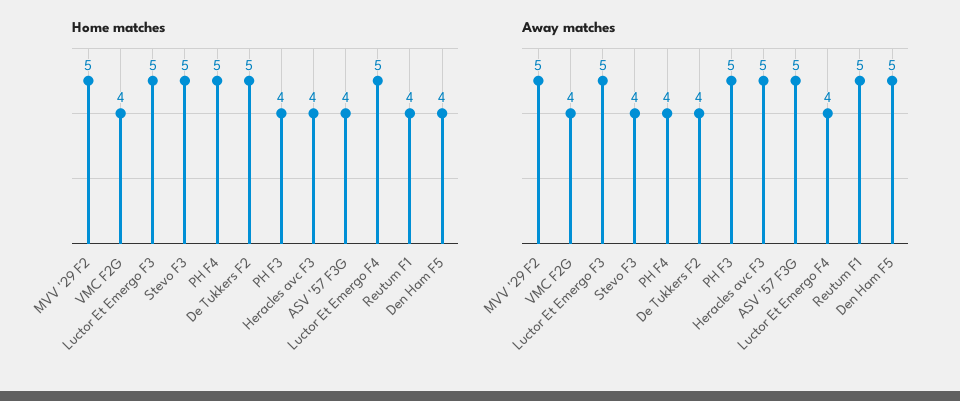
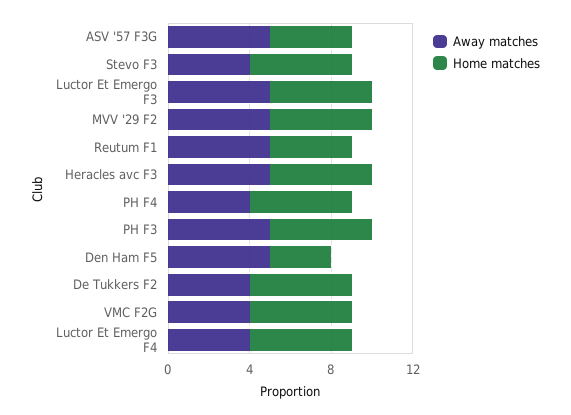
  {
    "Home matches": {
      "MVV '29 F2": 5,
-     "VMC F2G": 4,
+     "VMC F2G": 5,
      "Luctor Et Emergo F3": 5,
      "Stevo F3": 5,
      "PH F4": 5,
      "De Tukkers F2": 5,
-     "PH F3": 4,
+     "PH F3": 5,
-     "Heracles avc F3": 4,
+     "Heracles avc F3": 5,
      "ASV '57 F3G": 4,
      "Luctor Et Emergo F4": 5,
      "Reutum F1": 4,
-     "Den Ham F5": 4
+     "Den Ham F5": 3
    },
    "Away matches": {
      "MVV '29 F2": 5,
      "VMC F2G": 4,
      "Luctor Et Emergo F3": 5,
      "Stevo F3": 4,
      "PH F4": 4,
      "De Tukkers F2": 4,
      "PH F3": 5,
      "Heracles avc F3": 5,
      "ASV '57 F3G": 5,
      "Luctor Et Emergo F4": 4,
      "Reutum F1": 5,
      "Den Ham F5": 5
    }
  }

